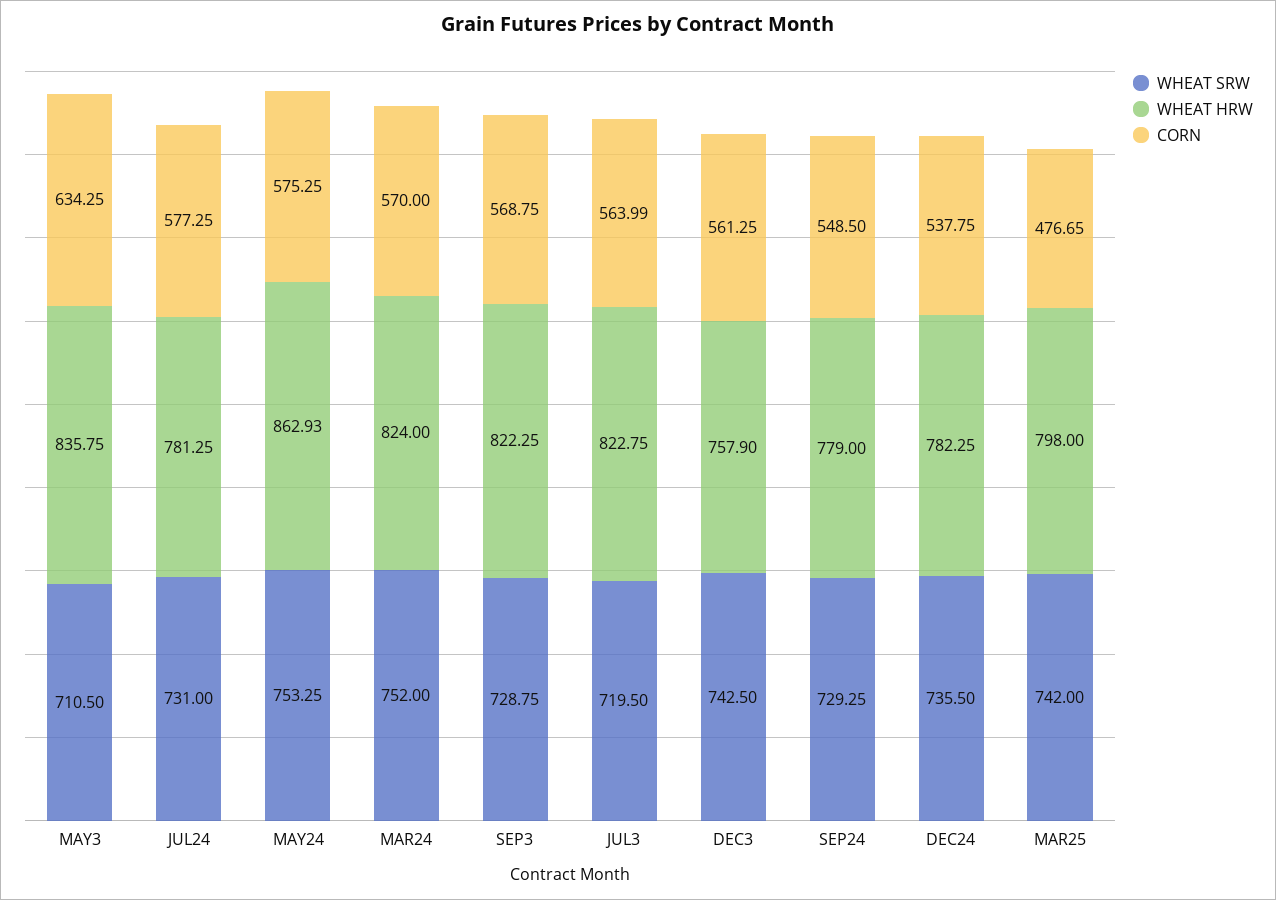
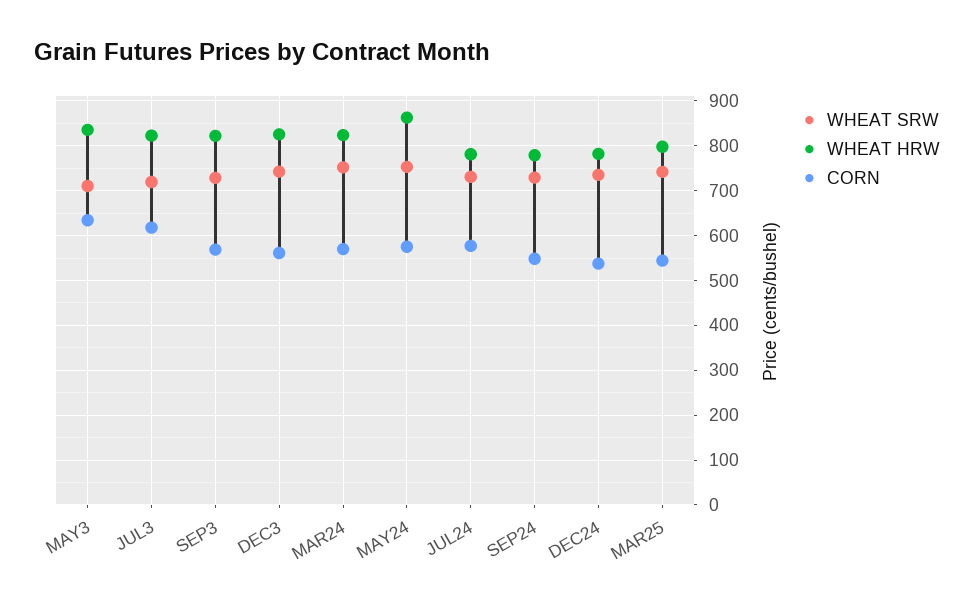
  {
    "WHEAT SRW": {
      "MAY3": 710.5,
      "JUL24": 731,
      "MAY24": 753.25,
      "MAR24": 752,
      "SEP3": 728.75,
      "JUL3": 719.5,
      "DEC3": 742.5,
      "SEP24": 729.25,
      "DEC24": 735.5,
      "MAR25": 742
    },
    "WHEAT HRW": {
      "MAY3": 835.75,
      "JUL24": 781.25,
      "MAY24": 862.93,
      "MAR24": 824,
      "SEP3": 822.25,
      "JUL3": 822.75,
-     "DEC3": 757.9,
+     "DEC3": 820,
      "SEP24": 779,
      "DEC24": 782.25,
      "MAR25": 798
    },
    "CORN": {
      "MAY3": 634.25,
      "JUL24": 577.25,
      "MAY24": 575.25,
      "MAR24": 570,
      "SEP3": 568.75,
-     "JUL3": 563.99,
+     "JUL3": 620,
      "DEC3": 561.25,
      "SEP24": 548.5,
      "DEC24": 537.75,
-     "MAR25": 476.65
+     "MAR25": 540
    }
  }

